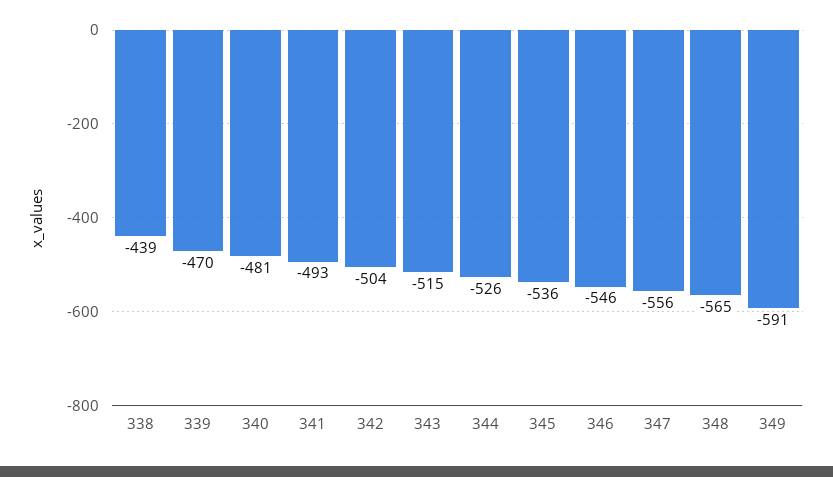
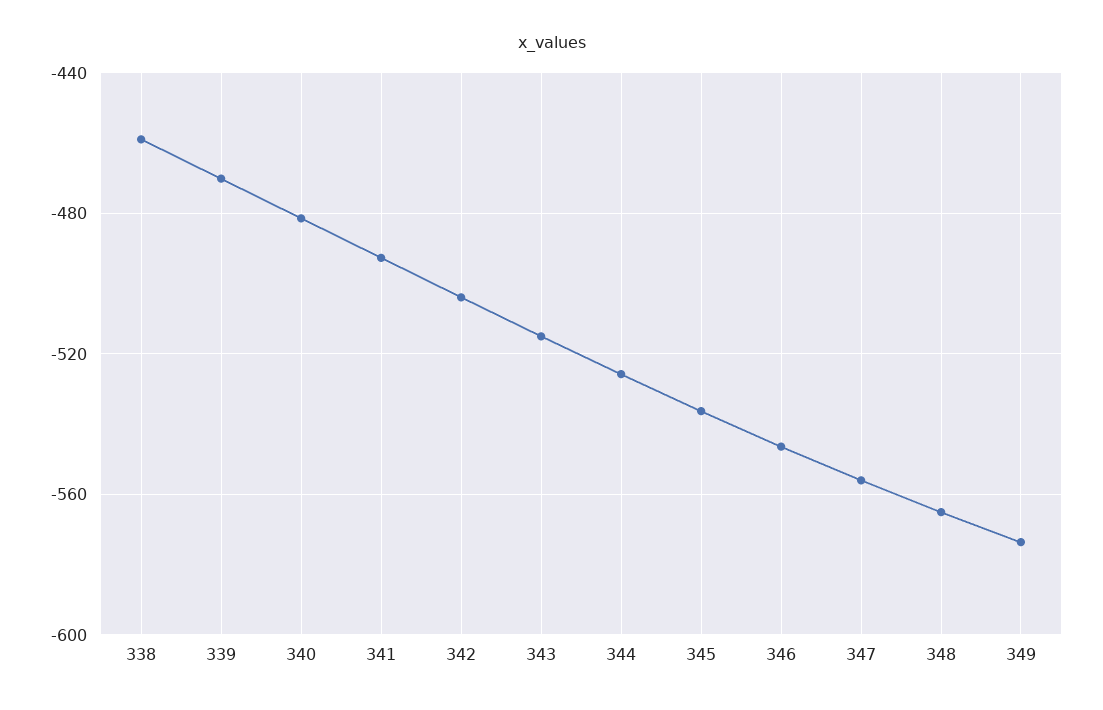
  {
-   "338": -439,
+   "338": -460,
    "339": -470,
    "340": -481,
    "341": -493,
    "342": -504,
    "343": -515,
    "344": -526,
    "345": -536,
    "346": -546,
    "347": -556,
    "348": -565,
-   "349": -591
+   "349": -575
  }

